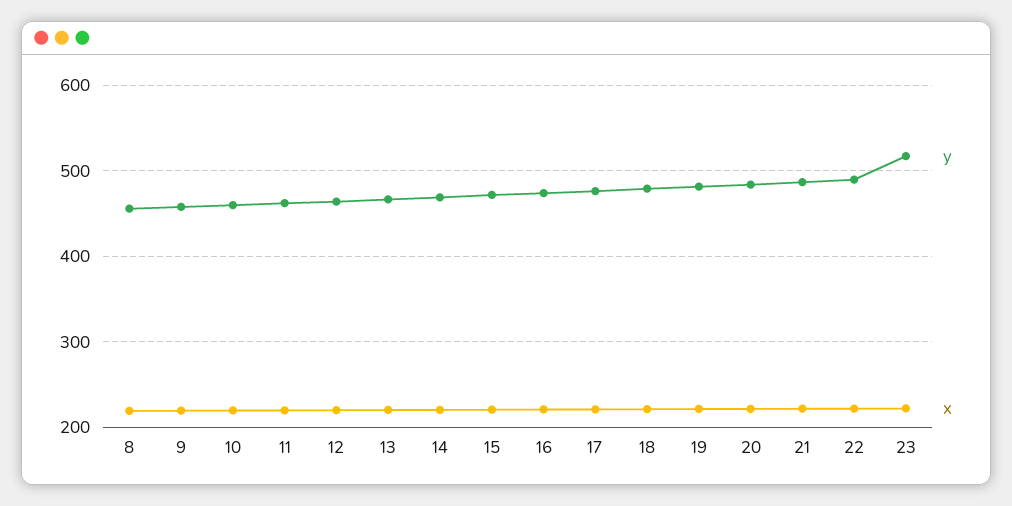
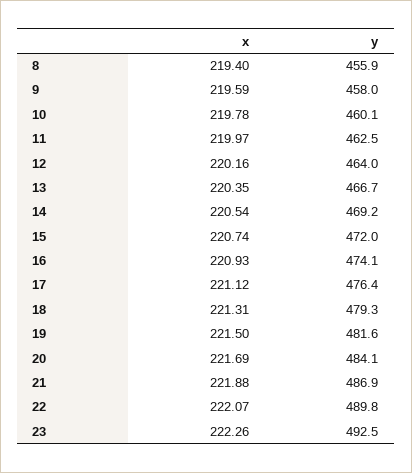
  {
    "y": {
      "8": 455.9,
      "9": 458,
      "10": 460.1,
      "11": 462.5,
      "12": 464,
      "13": 466.7,
      "14": 469.2,
      "15": 472,
      "16": 474.1,
      "17": 476.4,
      "18": 479.3,
      "19": 481.6,
      "20": 484.1,
      "21": 486.9,
      "22": 489.8,
-     "23": 520
+     "23": 492.5
    },
    "x": {
      "8": 219.4,
      "9": 219.59,
      "10": 219.78,
      "11": 219.97,
      "12": 220.16,
      "13": 220.35,
      "14": 220.54,
      "15": 220.74,
      "16": 220.93,
      "17": 221.12,
      "18": 221.31,
      "19": 221.5,
      "20": 221.69,
      "21": 221.88,
      "22": 222.07,
      "23": 222.26
    }
  }

